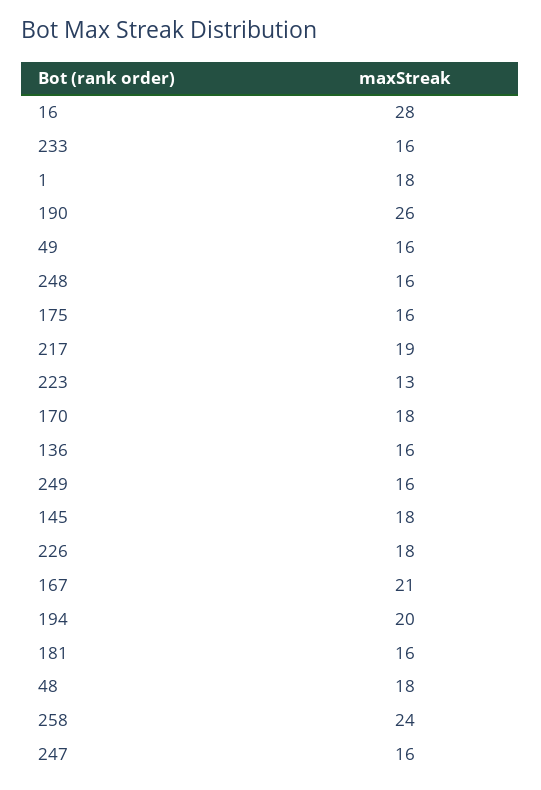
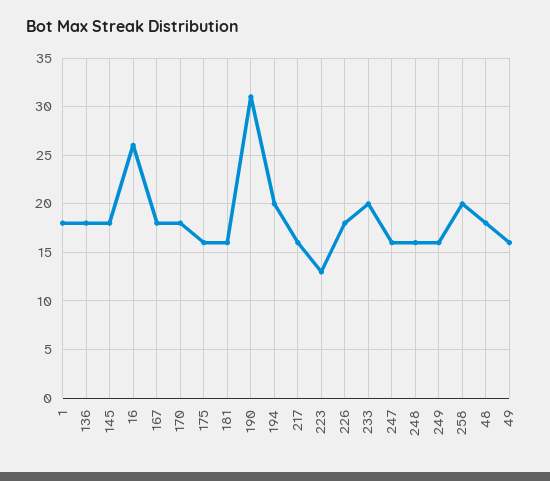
  {
-   "16": 28,
+   "16": 26,
-   "233": 16,
+   "233": 20,
    "1": 18,
-   "190": 26,
+   "190": 31,
    "49": 16,
    "248": 16,
    "175": 16,
-   "217": 19,
+   "217": 16,
    "223": 13,
    "170": 18,
-   "136": 16,
+   "136": 18,
    "249": 16,
    "145": 18,
    "226": 18,
-   "167": 21,
+   "167": 18,
    "194": 20,
    "181": 16,
    "48": 18,
-   "258": 24,
+   "258": 20,
    "247": 16
  }

